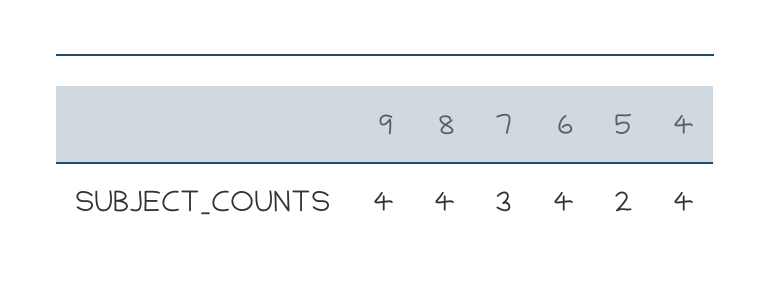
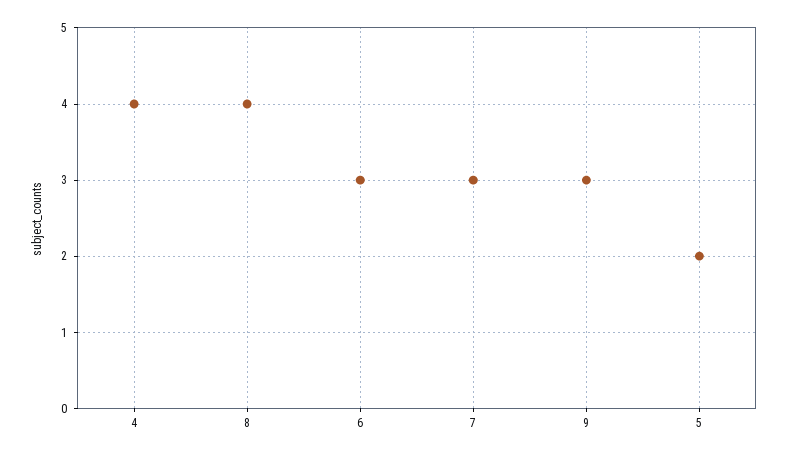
  {
-   "9": 4,
+   "9": 3,
    "8": 4,
    "7": 3,
-   "6": 4,
+   "6": 3,
    "5": 2,
    "4": 4
  }

